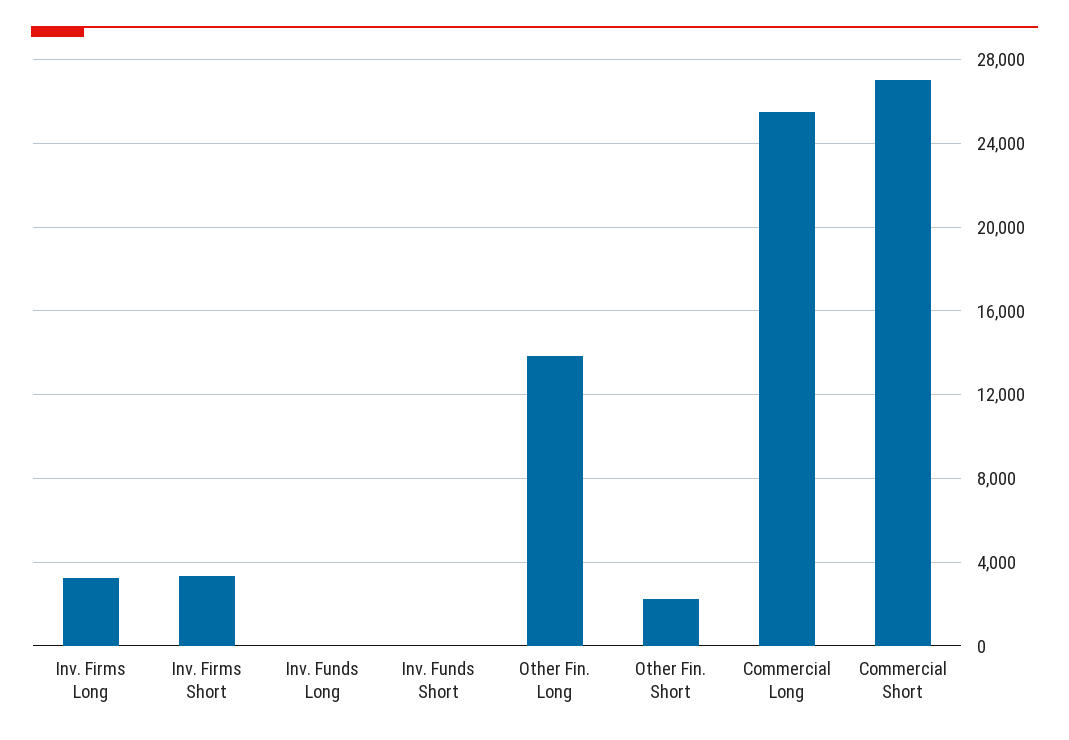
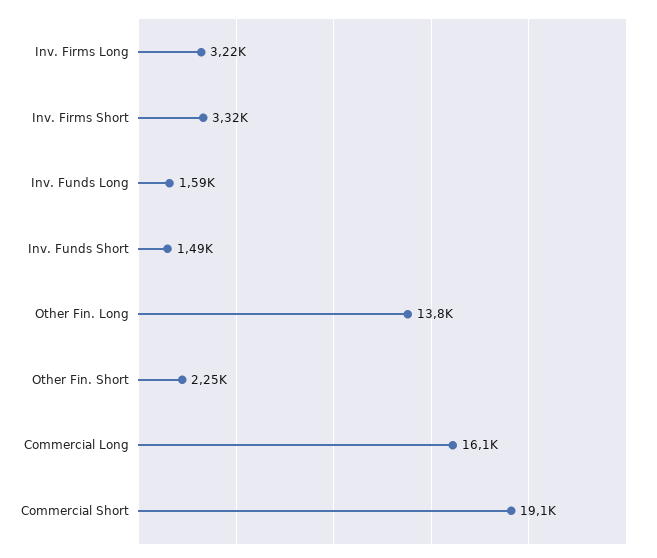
  {
    "Inv. Firms Long": 3220,
    "Inv. Firms Short": 3320,
-   "Inv. Funds Long": 0,
+   "Inv. Funds Long": 1590,
-   "Inv. Funds Short": 0,
+   "Inv. Funds Short": 1490,
    "Other Fin. Long": 13800,
    "Other Fin. Short": 2250,
-   "Commercial Long": 25500,
+   "Commercial Long": 16100,
-   "Commercial Short": 27000
+   "Commercial Short": 19100
  }

